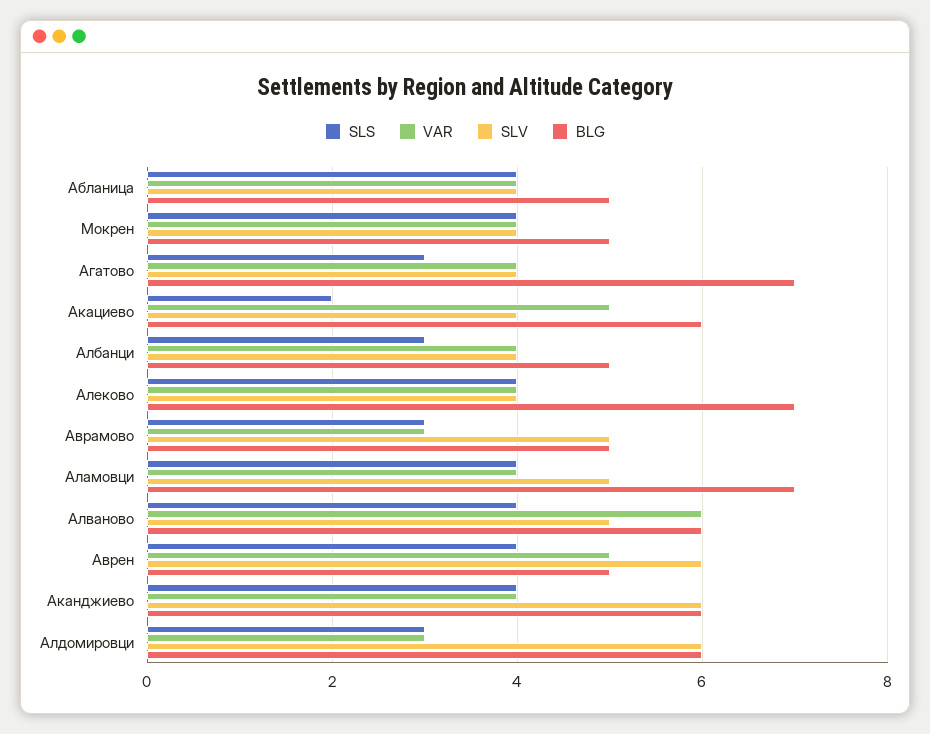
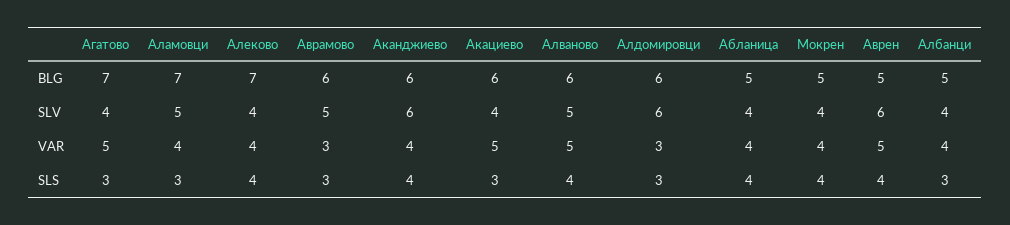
  {
    "SLS": {
      "Абланица": 4,
      "Мокрен": 4,
      "Агатово": 3,
-     "Акациево": 2,
+     "Акациево": 3,
      "Албанци": 3,
      "Алеково": 4,
      "Аврамово": 3,
-     "Аламовци": 4,
+     "Аламовци": 3,
      "Алваново": 4,
      "Аврен": 4,
      "Аканджиево": 4,
      "Алдомировци": 3
    },
    "VAR": {
      "Абланица": 4,
      "Мокрен": 4,
-     "Агатово": 4,
+     "Агатово": 5,
      "Акациево": 5,
      "Албанци": 4,
      "Алеково": 4,
      "Аврамово": 3,
      "Аламовци": 4,
-     "Алваново": 6,
+     "Алваново": 5,
      "Аврен": 5,
      "Аканджиево": 4,
      "Алдомировци": 3
    },
    "SLV": {
      "Абланица": 4,
      "Мокрен": 4,
      "Агатово": 4,
      "Акациево": 4,
      "Албанци": 4,
      "Алеково": 4,
      "Аврамово": 5,
      "Аламовци": 5,
      "Алваново": 5,
      "Аврен": 6,
      "Аканджиево": 6,
      "Алдомировци": 6
    },
    "BLG": {
      "Абланица": 5,
      "Мокрен": 5,
      "Агатово": 7,
      "Акациево": 6,
      "Албанци": 5,
      "Алеково": 7,
-     "Аврамово": 5,
+     "Аврамово": 6,
      "Аламовци": 7,
      "Алваново": 6,
      "Аврен": 5,
      "Аканджиево": 6,
      "Алдомировци": 6
    }
  }

